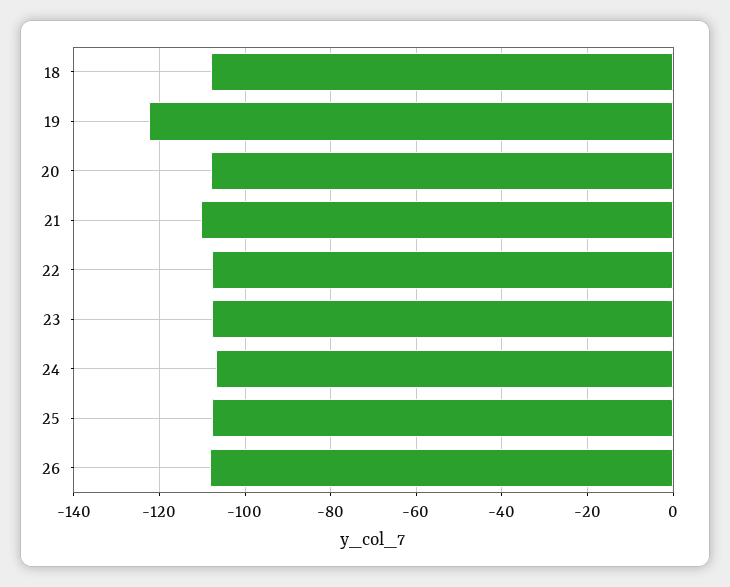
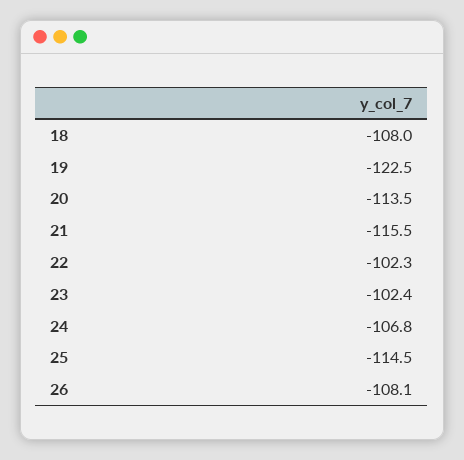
  {
    "18": -108,
    "19": -122.5,
-   "20": -108,
+   "20": -113.5,
-   "21": -110,
+   "21": -115.5,
-   "22": -108,
+   "22": -102.3,
-   "23": -108,
+   "23": -102.4,
    "24": -106.8,
-   "25": -108,
+   "25": -114.5,
    "26": -108.1
  }

